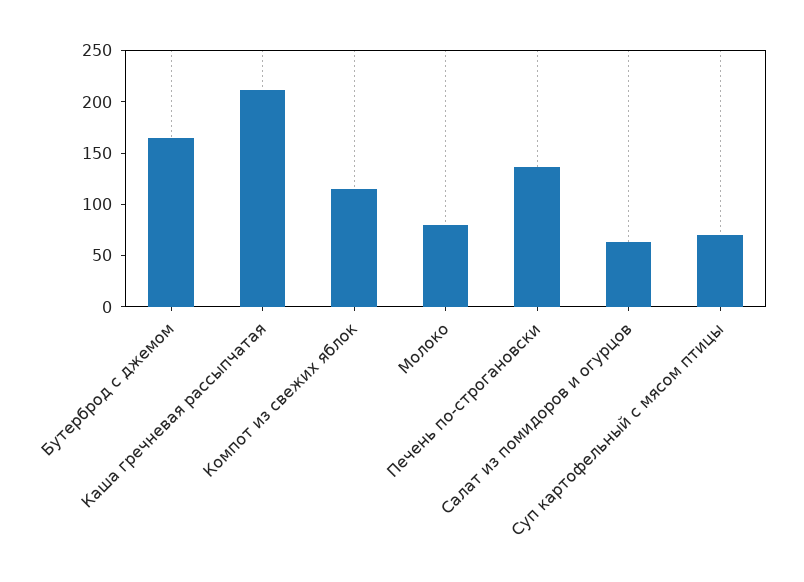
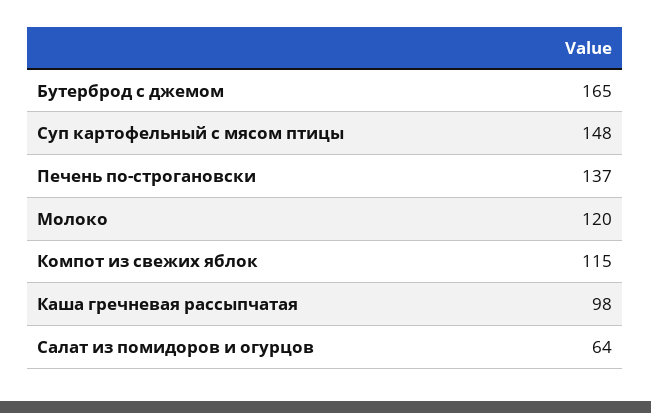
  {
    "Бутерброд с джемом": 165,
-   "Каша гречневая рассыпчатая": 210,
+   "Каша гречневая рассыпчатая": 98,
    "Компот из свежих яблок": 115,
-   "Молоко": 80,
+   "Молоко": 120,
    "Печень по-строгановски": 137,
    "Салат из помидоров и огурцов": 64,
-   "Суп картофельный с мясом птицы": 70
+   "Суп картофельный с мясом птицы": 148
  }

